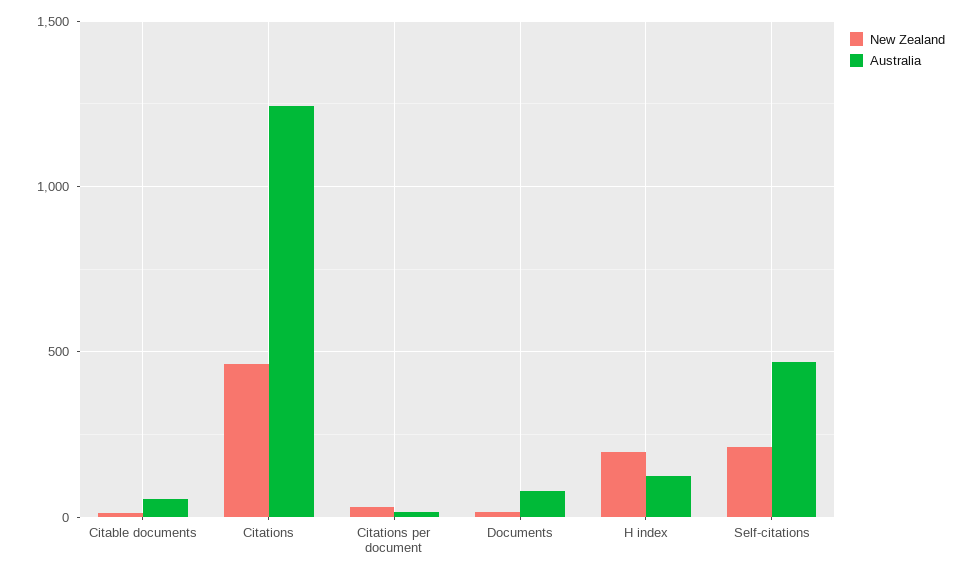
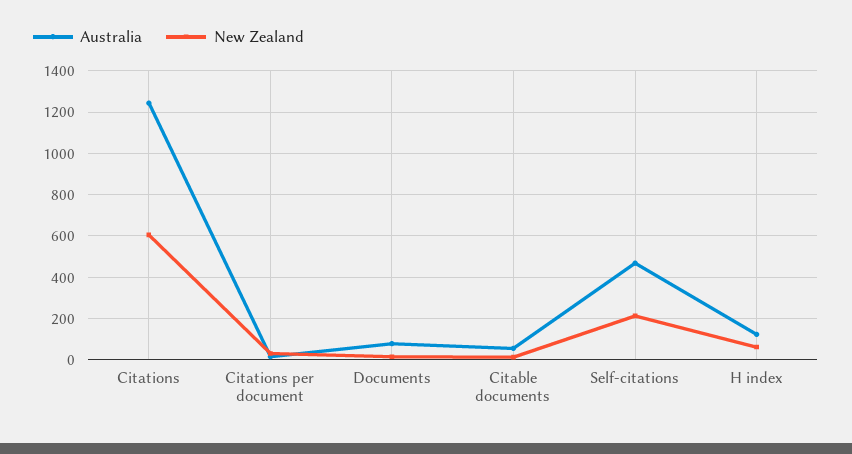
  {
    "New Zealand": {
      "Citable documents": 0,
-     "Citations": 450,
+     "Citations": 600,
      "Citations per document": 50,
      "Documents": 0,
-     "H index": 200,
+     "H index": 50,
      "Self-citations": 200
    },
    "Australia": {
      "Citable documents": 50,
      "Citations": 1250,
      "Citations per document": 0,
      "Documents": 100,
      "H index": 100,
      "Self-citations": 450
    }
  }

